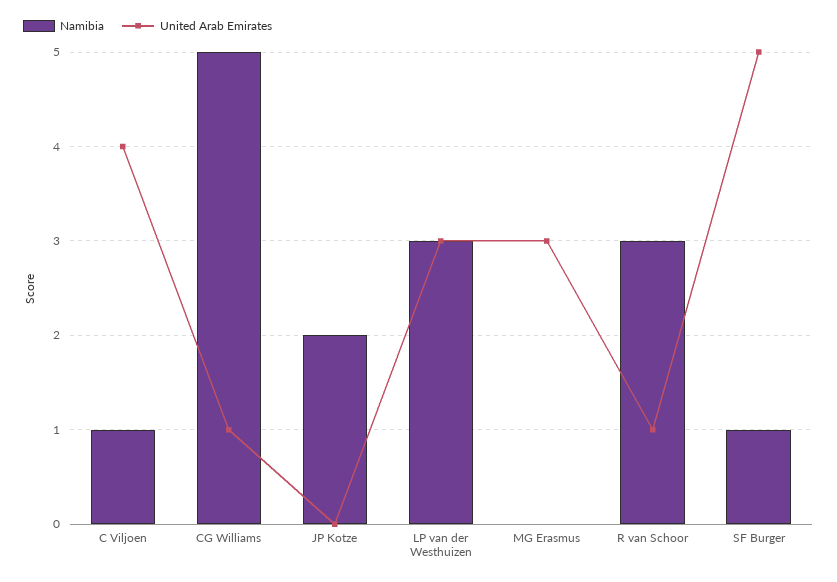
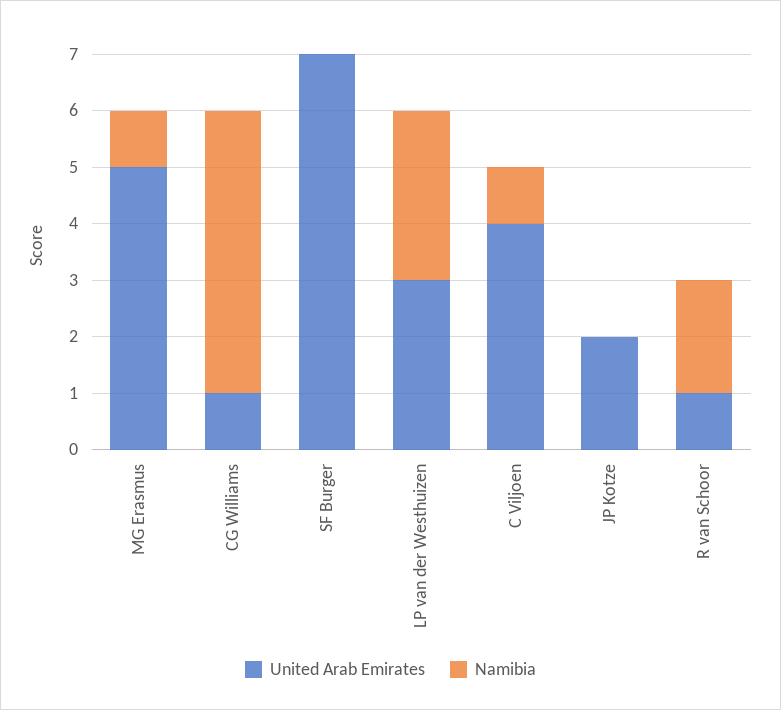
  {
    "Namibia": {
      "C Viljoen": 1,
      "CG Williams": 5,
-     "JP Kotze": 2,
+     "JP Kotze": 0,
      "LP van der Westhuizen": 3,
-     "MG Erasmus": 0,
+     "MG Erasmus": 1,
-     "R van Schoor": 3,
+     "R van Schoor": 2,
-     "SF Burger": 1
+     "SF Burger": 0
    },
    "United Arab Emirates": {
      "C Viljoen": 4,
      "CG Williams": 1,
-     "JP Kotze": 0,
+     "JP Kotze": 2,
      "LP van der Westhuizen": 3,
-     "MG Erasmus": 3,
+     "MG Erasmus": 5,
      "R van Schoor": 1,
-     "SF Burger": 5
+     "SF Burger": 7
    }
  }

